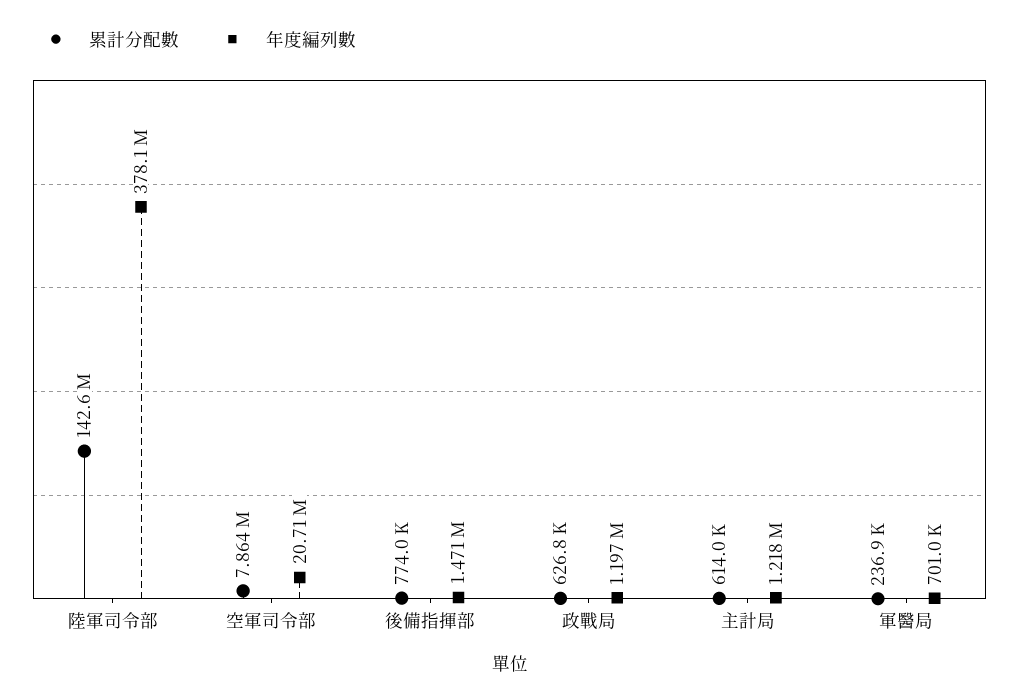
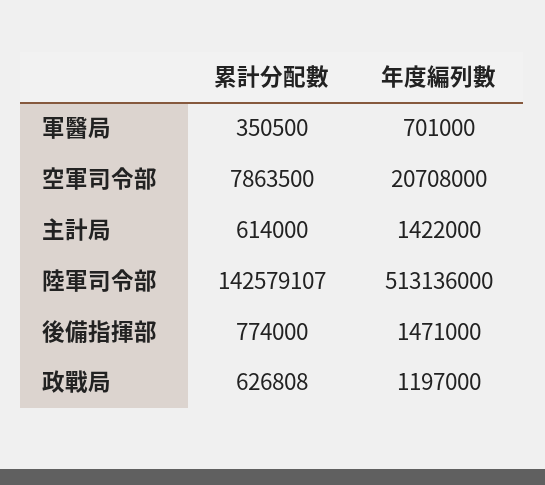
  {
    "累計分配數": {
      "陸軍司令部": 142579107,
      "空軍司令部": 7863500,
      "後備指揮部": 774000,
      "政戰局": 626808,
      "主計局": 614000,
-     "軍醫局": 236900
+     "軍醫局": 350500
    },
    "年度編列數": {
-     "陸軍司令部": 378100000,
+     "陸軍司令部": 513136000,
      "空軍司令部": 20708000,
      "後備指揮部": 1471000,
      "政戰局": 1197000,
-     "主計局": 1218000,
+     "主計局": 1422000,
      "軍醫局": 701000
    }
  }

